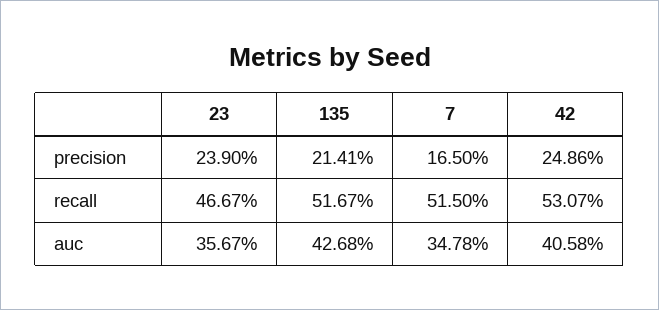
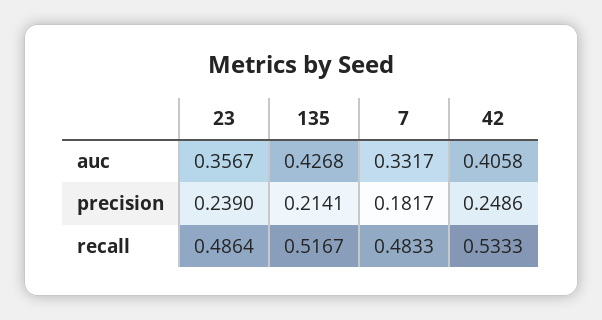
  {
    "23": {
      "precision": 0.239,
-     "recall": 0.4667,
+     "recall": 0.4864,
      "auc": 0.3567
    },
    "135": {
      "precision": 0.2141,
      "recall": 0.5167,
      "auc": 0.4268
    },
    "7": {
-     "precision": 0.165,
+     "precision": 0.1817,
-     "recall": 0.515,
+     "recall": 0.4833,
-     "auc": 0.3478
+     "auc": 0.3317
    },
    "42": {
      "precision": 0.2486,
-     "recall": 0.5307,
+     "recall": 0.5333,
      "auc": 0.4058
    }
  }

